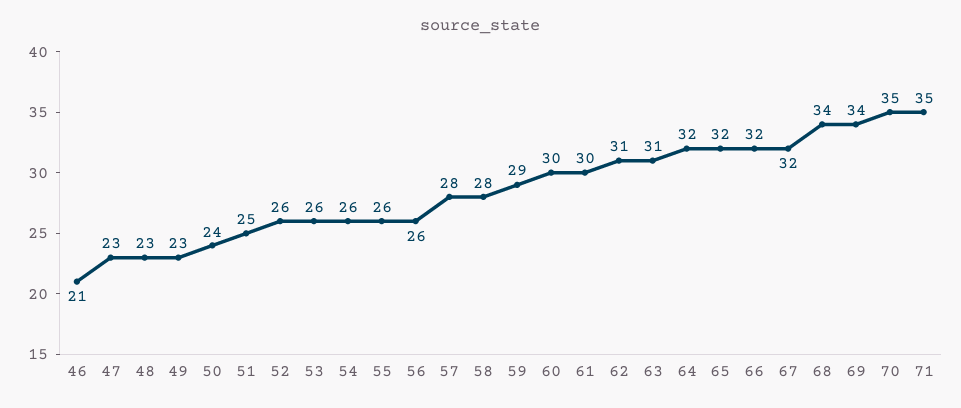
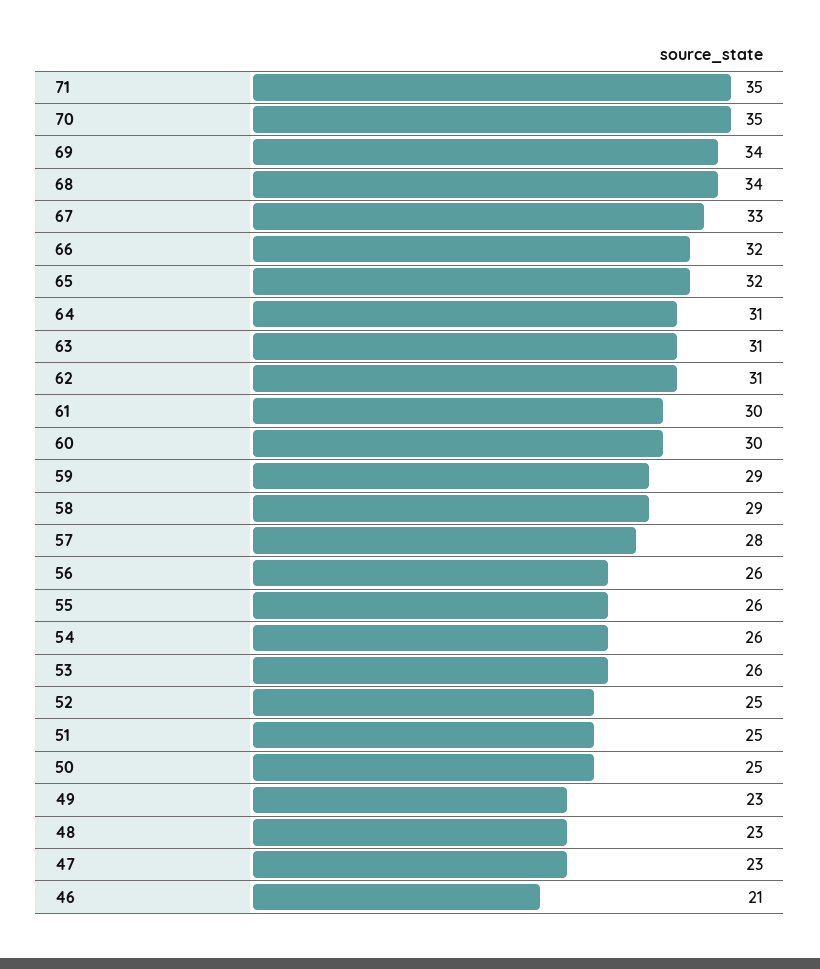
  {
    "46": 21,
    "47": 23,
    "48": 23,
    "49": 23,
-   "50": 24,
+   "50": 25,
    "51": 25,
-   "52": 26,
+   "52": 25,
    "53": 26,
    "54": 26,
    "55": 26,
    "56": 26,
    "57": 28,
-   "58": 28,
+   "58": 29,
    "59": 29,
    "60": 30,
    "61": 30,
    "62": 31,
    "63": 31,
-   "64": 32,
+   "64": 31,
    "65": 32,
    "66": 32,
-   "67": 32,
+   "67": 33,
    "68": 34,
    "69": 34,
    "70": 35,
    "71": 35
  }

